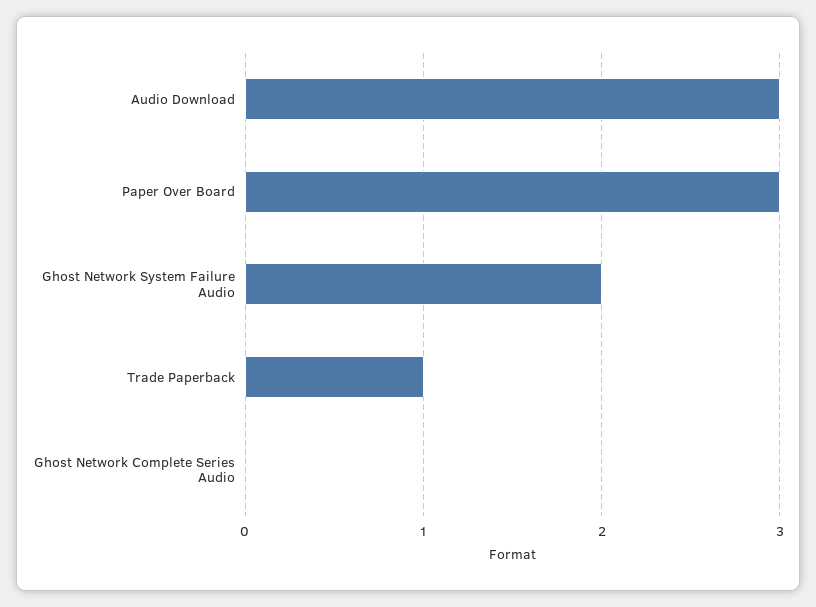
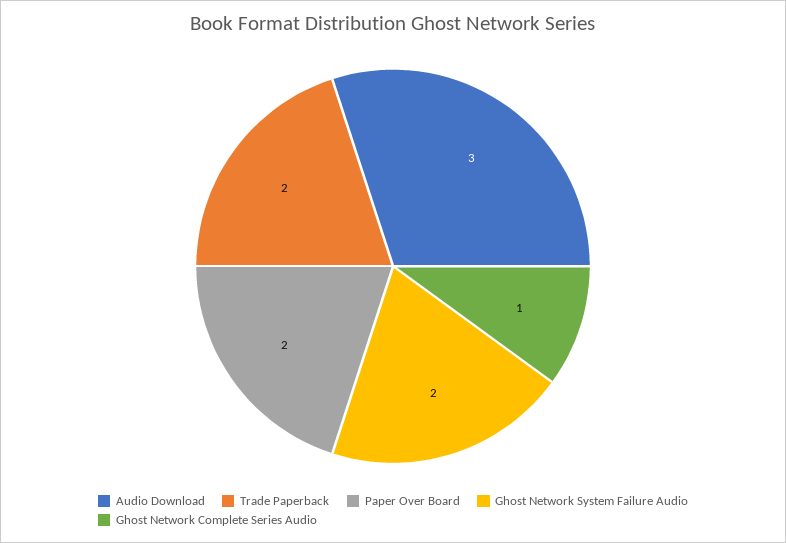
  {
    "Audio Download": 3,
-   "Paper Over Board": 3,
+   "Paper Over Board": 2,
    "Ghost Network System Failure Audio": 2,
-   "Trade Paperback": 1,
+   "Trade Paperback": 2,
-   "Ghost Network Complete Series Audio": 0
+   "Ghost Network Complete Series Audio": 1
  }

